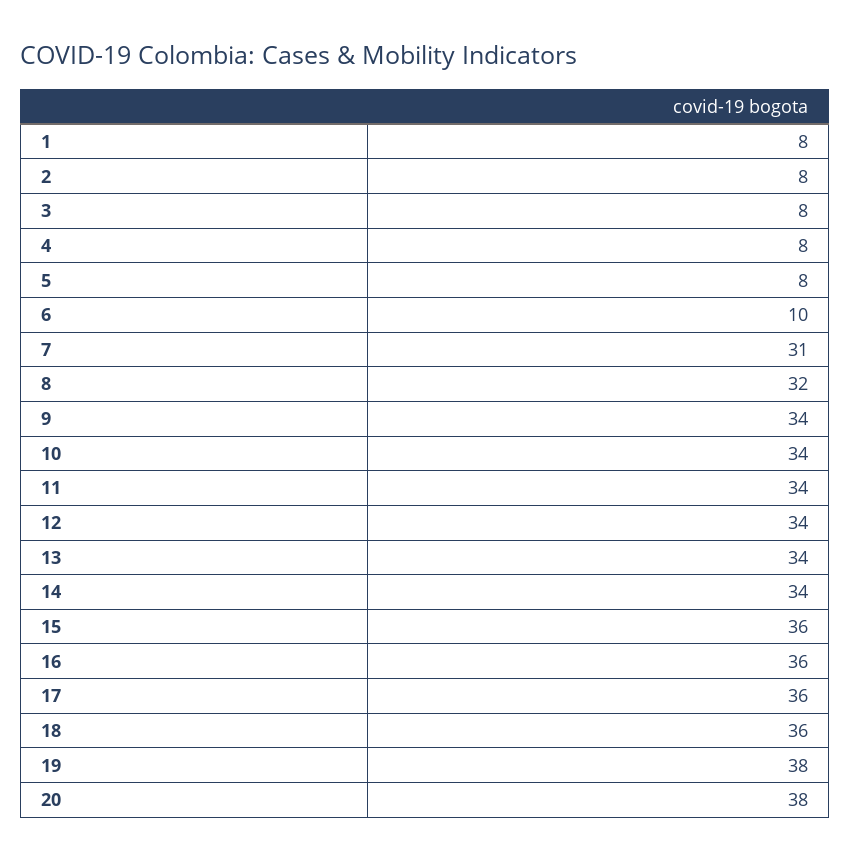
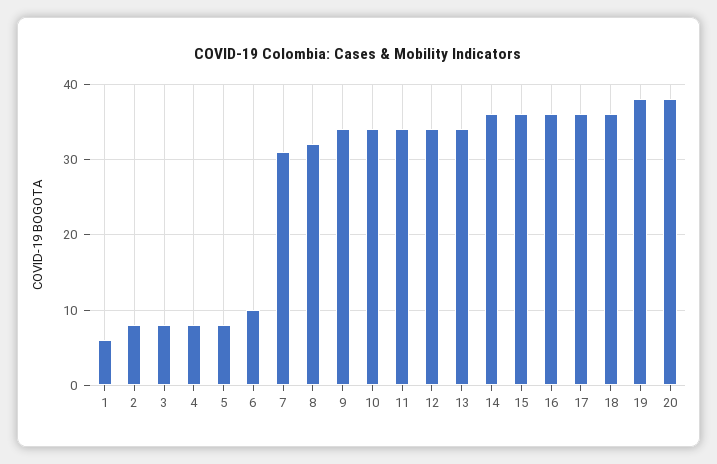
  {
-   "1": 8,
+   "1": 6,
    "2": 8,
    "3": 8,
    "4": 8,
    "5": 8,
    "6": 10,
    "7": 31,
    "8": 32,
    "9": 34,
    "10": 34,
    "11": 34,
    "12": 34,
    "13": 34,
-   "14": 34,
+   "14": 36,
    "15": 36,
    "16": 36,
    "17": 36,
    "18": 36,
    "19": 38,
    "20": 38
  }

